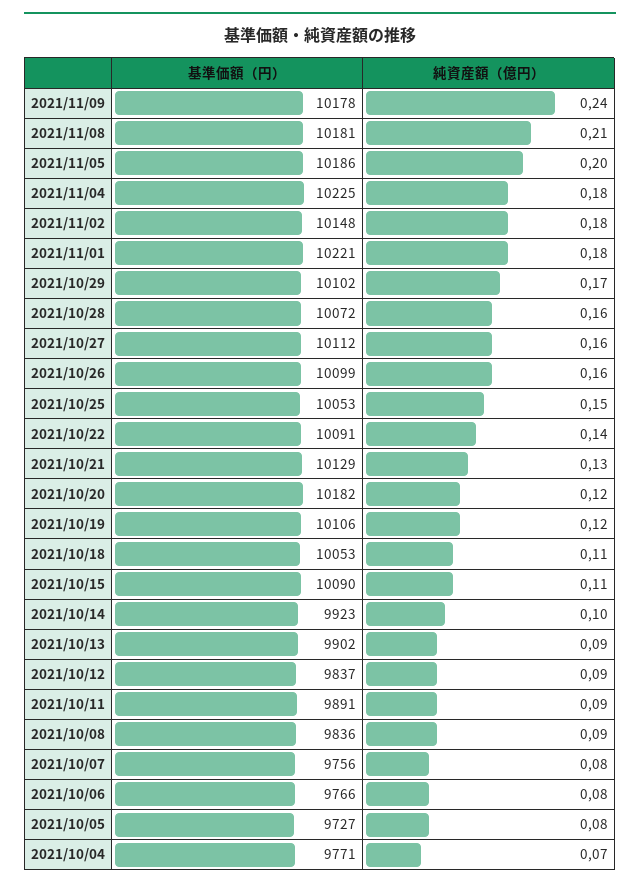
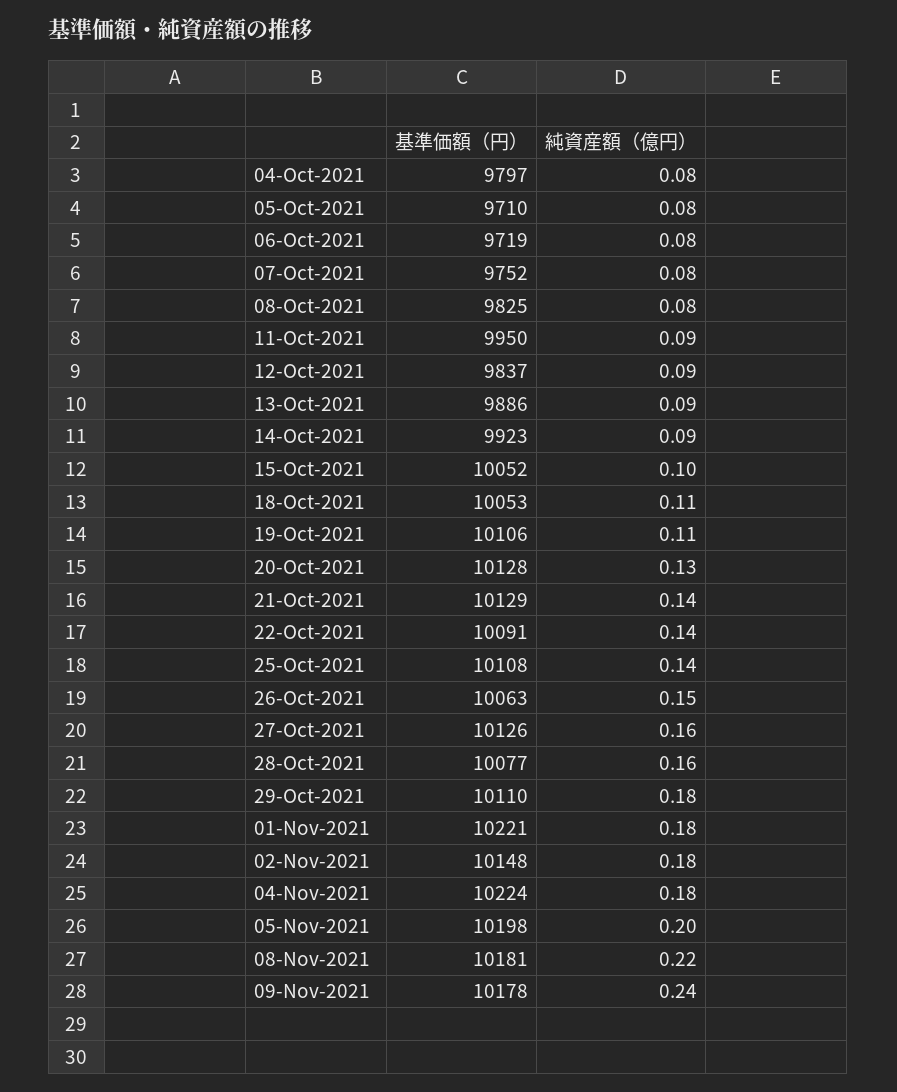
  {
    "基準価額（円）": {
      "2021/11/09": 10178,
      "2021/11/08": 10181,
-     "2021/11/05": 10186,
+     "2021/11/05": 10198,
-     "2021/11/04": 10225,
+     "2021/11/04": 10224,
      "2021/11/02": 10148,
      "2021/11/01": 10221,
-     "2021/10/29": 10102,
+     "2021/10/29": 10110,
-     "2021/10/28": 10072,
+     "2021/10/28": 10077,
-     "2021/10/27": 10112,
+     "2021/10/27": 10126,
-     "2021/10/26": 10099,
+     "2021/10/26": 10063,
-     "2021/10/25": 10053,
+     "2021/10/25": 10108,
      "2021/10/22": 10091,
      "2021/10/21": 10129,
-     "2021/10/20": 10182,
+     "2021/10/20": 10128,
      "2021/10/19": 10106,
      "2021/10/18": 10053,
-     "2021/10/15": 10090,
+     "2021/10/15": 10052,
      "2021/10/14": 9923,
-     "2021/10/13": 9902,
+     "2021/10/13": 9886,
      "2021/10/12": 9837,
-     "2021/10/11": 9891,
+     "2021/10/11": 9950,
-     "2021/10/08": 9836,
+     "2021/10/08": 9825,
-     "2021/10/07": 9756,
+     "2021/10/07": 9752,
-     "2021/10/06": 9766,
+     "2021/10/06": 9719,
-     "2021/10/05": 9727,
+     "2021/10/05": 9710,
-     "2021/10/04": 9771
+     "2021/10/04": 9797
    },
    "純資産額（億円）": {
      "2021/11/09": 0.24,
-     "2021/11/08": 0.21,
+     "2021/11/08": 0.22,
      "2021/11/05": 0.2,
      "2021/11/04": 0.18,
      "2021/11/02": 0.18,
      "2021/11/01": 0.18,
-     "2021/10/29": 0.17,
+     "2021/10/29": 0.18,
      "2021/10/28": 0.16,
      "2021/10/27": 0.16,
-     "2021/10/26": 0.16,
+     "2021/10/26": 0.15,
-     "2021/10/25": 0.15,
+     "2021/10/25": 0.14,
      "2021/10/22": 0.14,
-     "2021/10/21": 0.13,
+     "2021/10/21": 0.14,
-     "2021/10/20": 0.12,
+     "2021/10/20": 0.13,
-     "2021/10/19": 0.12,
+     "2021/10/19": 0.11,
      "2021/10/18": 0.11,
-     "2021/10/15": 0.11,
+     "2021/10/15": 0.1,
-     "2021/10/14": 0.1,
+     "2021/10/14": 0.09,
      "2021/10/13": 0.09,
      "2021/10/12": 0.09,
      "2021/10/11": 0.09,
-     "2021/10/08": 0.09,
+     "2021/10/08": 0.08,
      "2021/10/07": 0.08,
      "2021/10/06": 0.08,
      "2021/10/05": 0.08,
-     "2021/10/04": 0.07
+     "2021/10/04": 0.08
    }
  }

